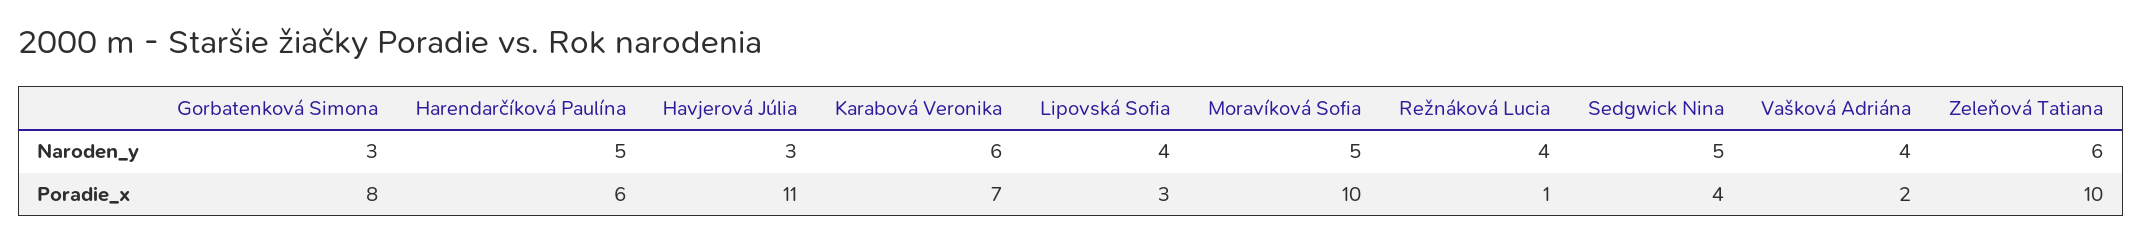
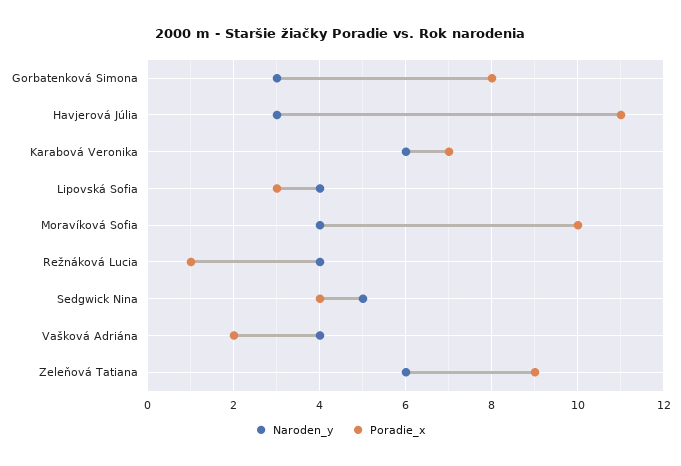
  {
    "Naroden_y": {
      "Gorbatenková Simona": 3,
-     "Harendarčíková Paulína": 5,
      "Havjerová Júlia": 3,
      "Karabová Veronika": 6,
      "Lipovská Sofia": 4,
-     "Moravíková Sofia": 5,
+     "Moravíková Sofia": 4,
      "Režnáková Lucia": 4,
      "Sedgwick Nina": 5,
      "Vašková Adriána": 4,
      "Zeleňová Tatiana": 6
    },
    "Poradie_x": {
      "Gorbatenková Simona": 8,
-     "Harendarčíková Paulína": 6,
      "Havjerová Júlia": 11,
      "Karabová Veronika": 7,
      "Lipovská Sofia": 3,
      "Moravíková Sofia": 10,
      "Režnáková Lucia": 1,
      "Sedgwick Nina": 4,
      "Vašková Adriána": 2,
-     "Zeleňová Tatiana": 10
+     "Zeleňová Tatiana": 9
    }
  }

